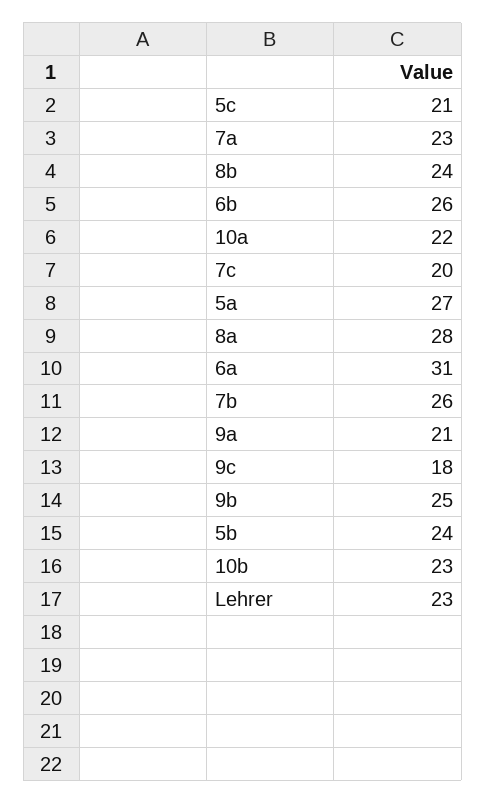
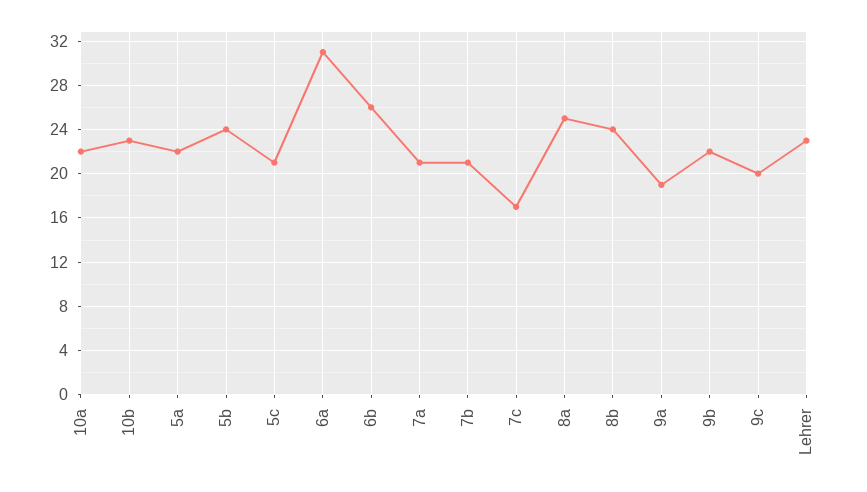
  {
    "5c": 21,
-   "7a": 23,
+   "7a": 21,
    "8b": 24,
    "6b": 26,
    "10a": 22,
-   "7c": 20,
+   "7c": 17,
-   "5a": 27,
+   "5a": 22,
-   "8a": 28,
+   "8a": 25,
    "6a": 31,
-   "7b": 26,
+   "7b": 21,
-   "9a": 21,
+   "9a": 19,
-   "9c": 18,
+   "9c": 20,
-   "9b": 25,
+   "9b": 22,
    "5b": 24,
    "10b": 23,
    "Lehrer": 23
  }

